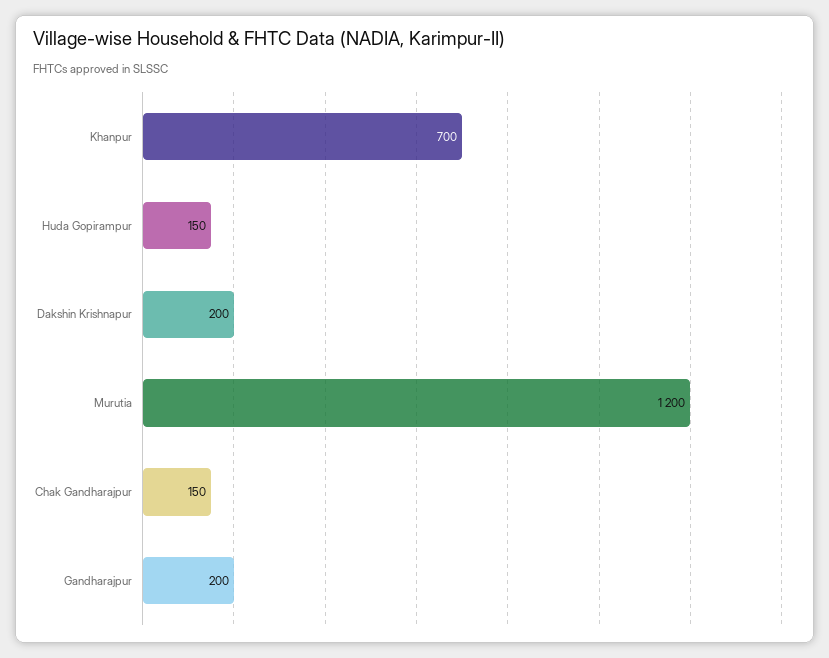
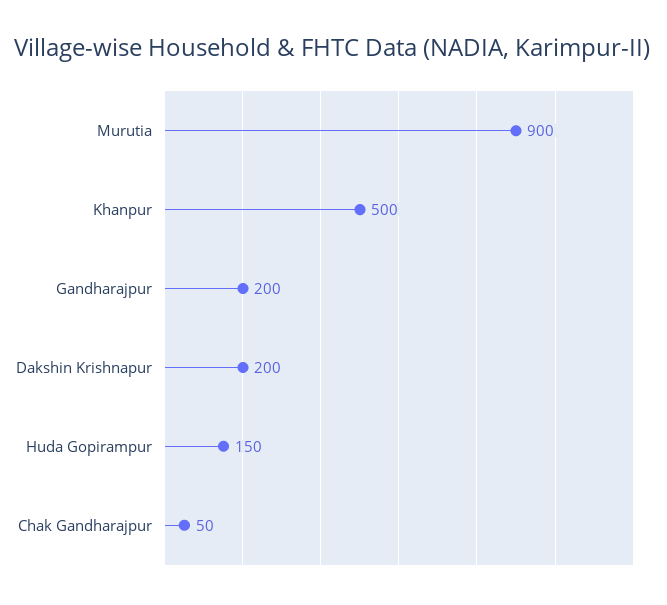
  {
-   "Khanpur": 700,
+   "Khanpur": 500,
    "Huda Gopirampur": 150,
    "Dakshin Krishnapur": 200,
-   "Murutia": 1200,
+   "Murutia": 900,
-   "Chak Gandharajpur": 150,
+   "Chak Gandharajpur": 50,
    "Gandharajpur": 200
  }

